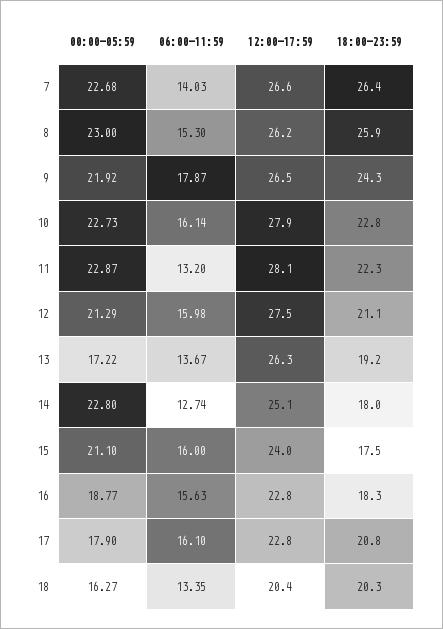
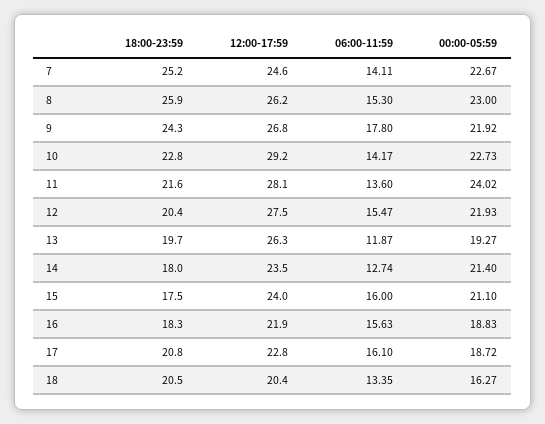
  {
    "00:00-05:59": {
-     "7": 22.68,
+     "7": 22.67,
      "8": 23,
      "9": 21.92,
      "10": 22.73,
-     "11": 22.87,
+     "11": 24.02,
-     "12": 21.29,
+     "12": 21.93,
-     "13": 17.22,
+     "13": 19.27,
-     "14": 22.8,
+     "14": 21.4,
      "15": 21.1,
-     "16": 18.77,
+     "16": 18.83,
-     "17": 17.9,
+     "17": 18.72,
      "18": 16.27
    },
    "06:00-11:59": {
-     "7": 14.03,
+     "7": 14.11,
      "8": 15.3,
-     "9": 17.87,
+     "9": 17.8,
-     "10": 16.14,
+     "10": 14.17,
-     "11": 13.2,
+     "11": 13.6,
-     "12": 15.98,
+     "12": 15.47,
-     "13": 13.67,
+     "13": 11.87,
      "14": 12.74,
      "15": 16,
      "16": 15.63,
      "17": 16.1,
      "18": 13.35
    },
    "12:00-17:59": {
-     "7": 26.6,
+     "7": 24.6,
      "8": 26.2,
-     "9": 26.5,
+     "9": 26.8,
-     "10": 27.9,
+     "10": 29.2,
      "11": 28.1,
      "12": 27.5,
      "13": 26.3,
-     "14": 25.1,
+     "14": 23.5,
      "15": 24,
-     "16": 22.8,
+     "16": 21.9,
      "17": 22.8,
      "18": 20.4
    },
    "18:00-23:59": {
-     "7": 26.4,
+     "7": 25.2,
      "8": 25.9,
      "9": 24.3,
      "10": 22.8,
-     "11": 22.3,
+     "11": 21.6,
-     "12": 21.1,
+     "12": 20.4,
-     "13": 19.2,
+     "13": 19.7,
      "14": 18,
      "15": 17.5,
      "16": 18.3,
      "17": 20.8,
-     "18": 20.3
+     "18": 20.5
    }
  }

